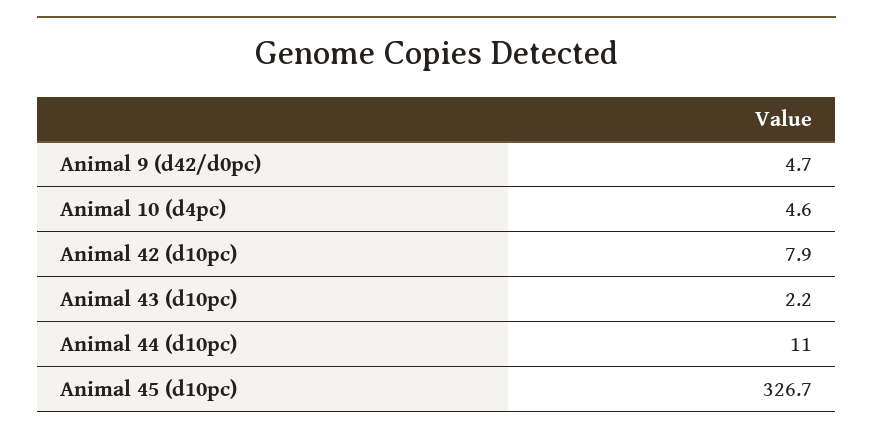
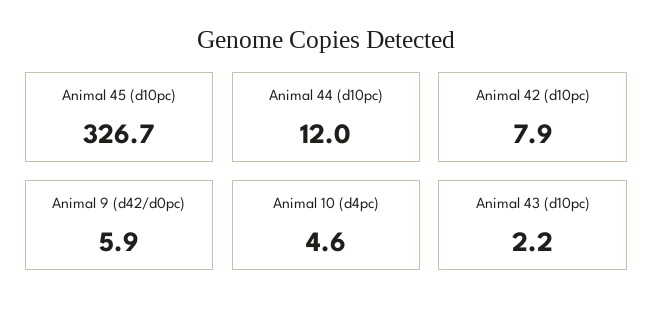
  {
-   "Animal 9 (d42/d0pc)": 4.7,
+   "Animal 9 (d42/d0pc)": 5.9,
    "Animal 10 (d4pc)": 4.6,
    "Animal 42 (d10pc)": 7.9,
    "Animal 43 (d10pc)": 2.2,
-   "Animal 44 (d10pc)": 11,
+   "Animal 44 (d10pc)": 12,
    "Animal 45 (d10pc)": 326.7
  }

